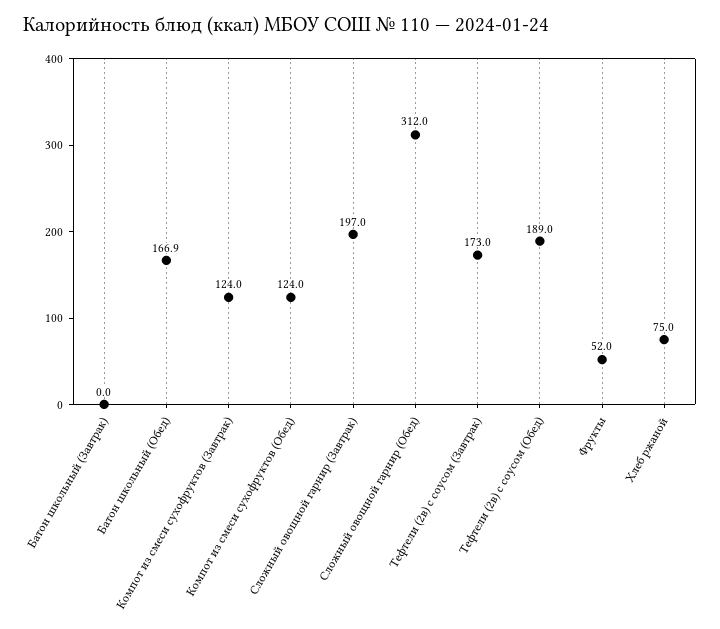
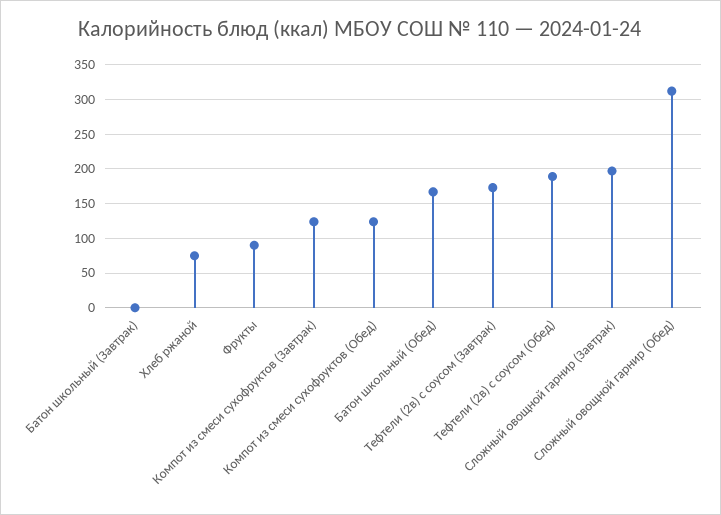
  {
    "Батон школьный (Завтрак)": 0,
    "Батон школьный (Обед)": 166.9,
    "Компот из смеси сухофруктов (Завтрак)": 124,
    "Компот из смеси сухофруктов (Обед)": 124,
    "Сложный овощной гарнир (Завтрак)": 197,
    "Сложный овощной гарнир (Обед)": 312,
    "Тефтели (2в) с соусом (Завтрак)": 173,
    "Тефтели (2в) с соусом (Обед)": 189,
-   "Фрукты": 52,
+   "Фрукты": 90,
    "Хлеб ржаной": 75
  }

